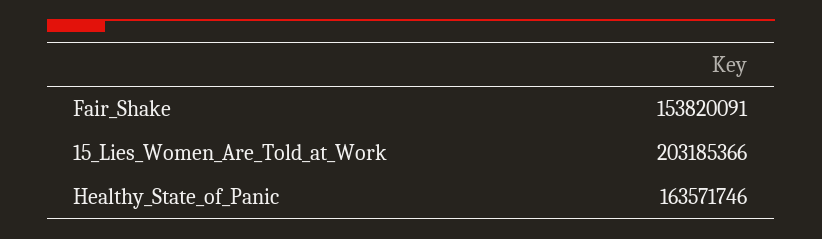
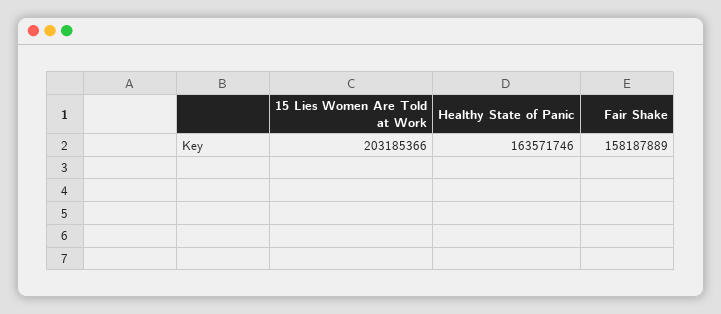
  {
-   "Fair_Shake": 153820091,
+   "Fair_Shake": 158187889,
    "15_Lies_Women_Are_Told_at_Work": 203185366,
    "Healthy_State_of_Panic": 163571746
  }

